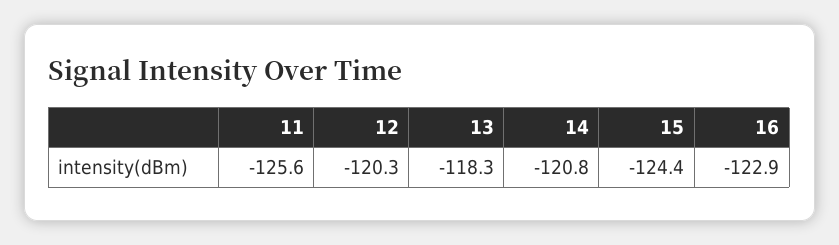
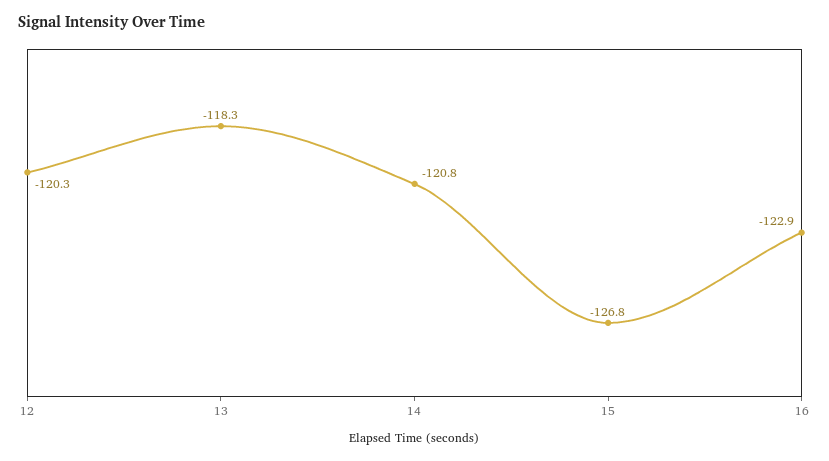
  {
-   "11": -125.6,
    "12": -120.3,
    "13": -118.3,
    "14": -120.8,
-   "15": -124.4,
+   "15": -126.8,
    "16": -122.9
  }

